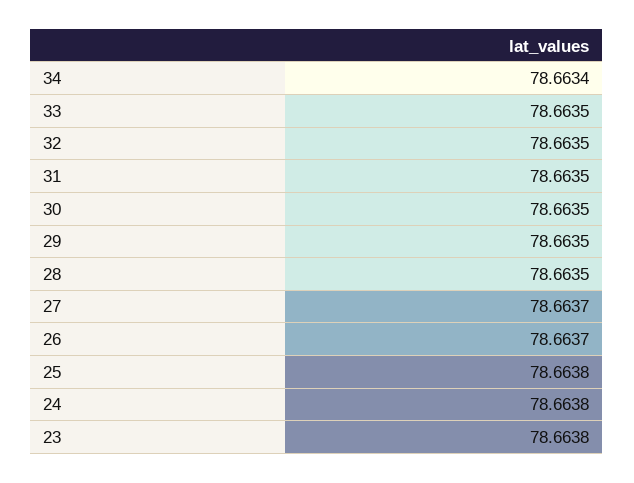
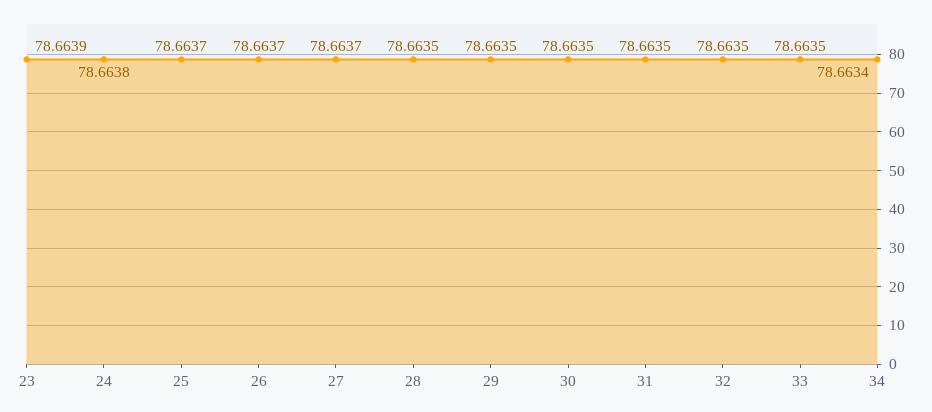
  {
    "34": 78.6634,
    "33": 78.6635,
    "32": 78.6635,
    "31": 78.6635,
    "30": 78.6635,
    "29": 78.6635,
    "28": 78.6635,
    "27": 78.6637,
    "26": 78.6637,
-   "25": 78.6638,
+   "25": 78.6637,
    "24": 78.6638,
-   "23": 78.6638
+   "23": 78.6639
  }

